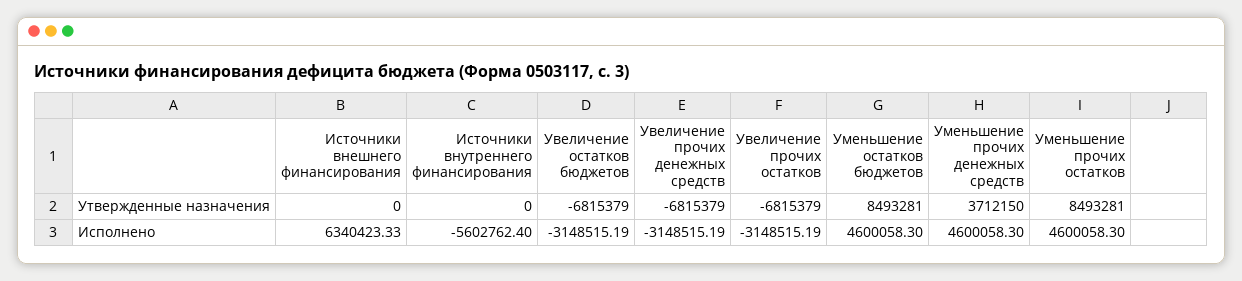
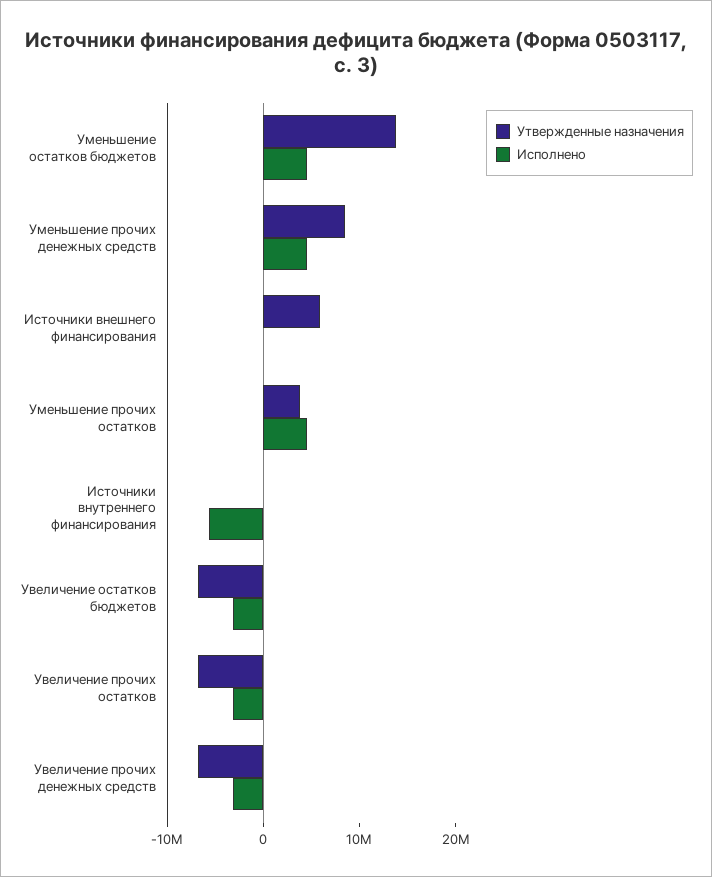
  {
    "Утвержденные назначения": {
-     "Источники внешнего финансирования": 0,
+     "Источники внешнего финансирования": 6000000,
      "Источники внутреннего финансирования": 0,
      "Увеличение остатков бюджетов": -6815379,
      "Увеличение прочих денежных средств": -6815379,
      "Увеличение прочих остатков": -6815379,
-     "Уменьшение остатков бюджетов": 8493281,
+     "Уменьшение остатков бюджетов": 14000000,
-     "Уменьшение прочих денежных средств": 3712150,
+     "Уменьшение прочих денежных средств": 8000000,
-     "Уменьшение прочих остатков": 8493281
+     "Уменьшение прочих остатков": 4000000
    },
    "Исполнено": {
-     "Источники внешнего финансирования": 6340423.33,
+     "Источники внешнего финансирования": 0,
      "Источники внутреннего финансирования": -5602762.4,
      "Увеличение остатков бюджетов": -3148515.19,
      "Увеличение прочих денежных средств": -3148515.19,
      "Увеличение прочих остатков": -3148515.19,
      "Уменьшение остатков бюджетов": 4600058.3,
      "Уменьшение прочих денежных средств": 4600058.3,
      "Уменьшение прочих остатков": 4600058.3
    }
  }

